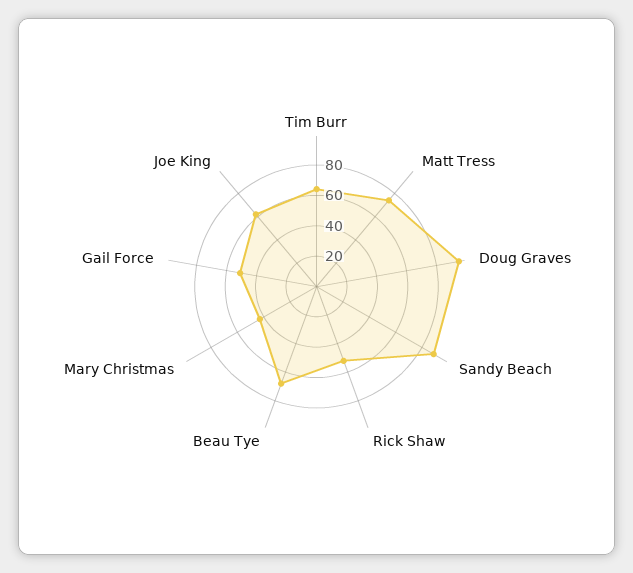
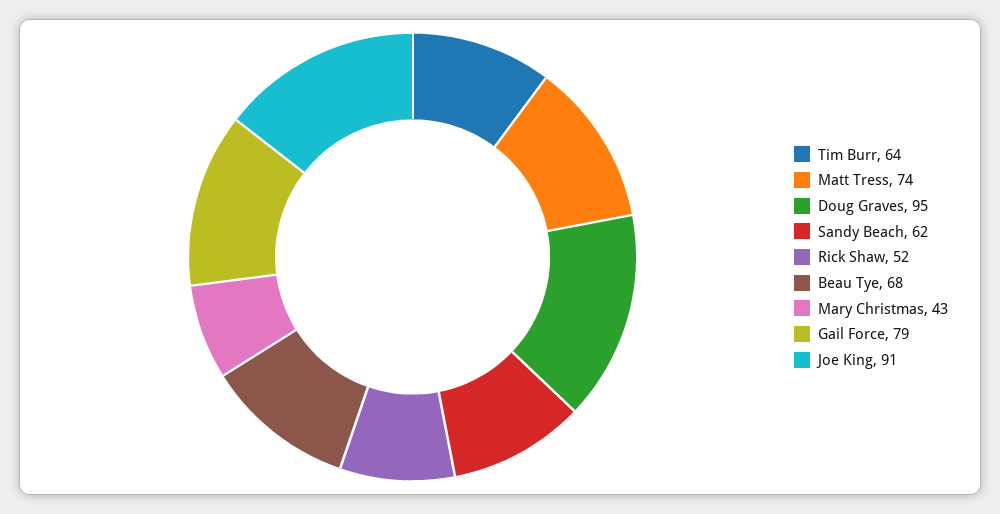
  {
    "Tim Burr": 64,
    "Matt Tress": 74,
    "Doug Graves": 95,
-   "Sandy Beach": 90,
+   "Sandy Beach": 62,
    "Rick Shaw": 52,
    "Beau Tye": 68,
    "Mary Christmas": 43,
-   "Gail Force": 50,
+   "Gail Force": 79,
-   "Joe King": 60
+   "Joe King": 91
  }

